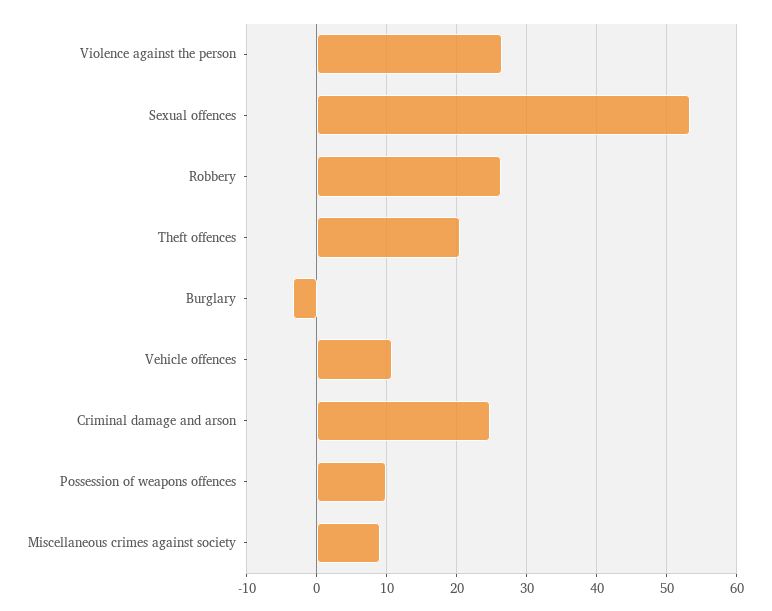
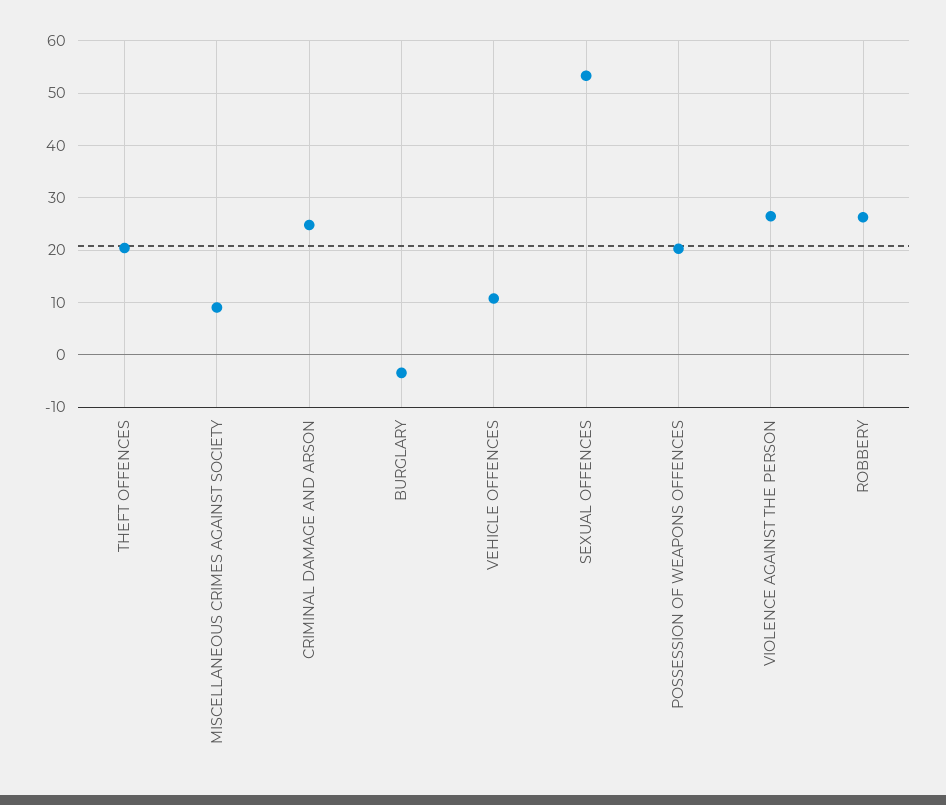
  {
    "Violence against the person": 26,
    "Sexual offences": 53,
    "Robbery": 26,
    "Theft offences": 20,
    "Burglary": -3,
    "Vehicle offences": 11,
    "Criminal damage and arson": 25,
-   "Possession of weapons offences": 10,
+   "Possession of weapons offences": 20,
    "Miscellaneous crimes against society": 9
  }

